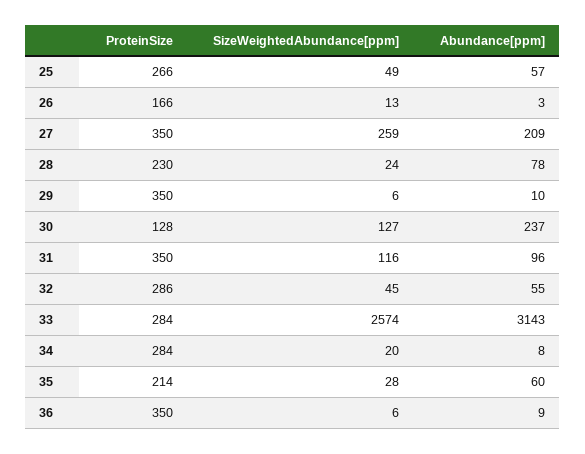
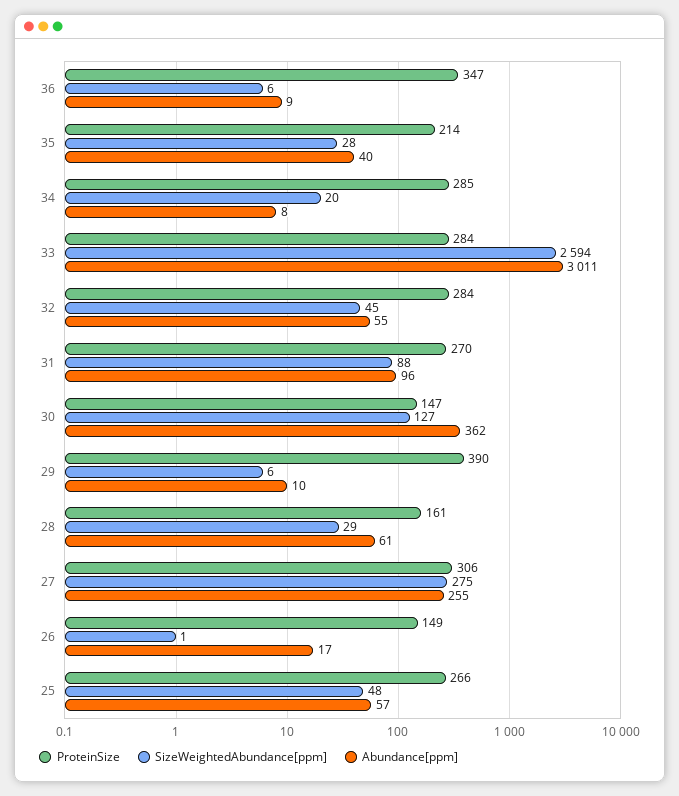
  {
    "ProteinSize": {
      "25": 266,
-     "26": 166,
+     "26": 149,
-     "27": 350,
+     "27": 306,
-     "28": 230,
+     "28": 161,
-     "29": 350,
+     "29": 390,
-     "30": 128,
+     "30": 147,
-     "31": 350,
+     "31": 270,
-     "32": 286,
+     "32": 284,
      "33": 284,
-     "34": 284,
+     "34": 285,
      "35": 214,
-     "36": 350
+     "36": 347
    },
    "SizeWeightedAbundance[ppm]": {
-     "25": 49,
+     "25": 48,
-     "26": 13,
+     "26": 1,
-     "27": 259,
+     "27": 275,
-     "28": 24,
+     "28": 29,
      "29": 6,
      "30": 127,
-     "31": 116,
+     "31": 88,
      "32": 45,
-     "33": 2574,
+     "33": 2594,
      "34": 20,
      "35": 28,
      "36": 6
    },
    "Abundance[ppm]": {
      "25": 57,
-     "26": 3,
+     "26": 17,
-     "27": 209,
+     "27": 255,
-     "28": 78,
+     "28": 61,
      "29": 10,
-     "30": 237,
+     "30": 362,
      "31": 96,
      "32": 55,
-     "33": 3143,
+     "33": 3011,
      "34": 8,
-     "35": 60,
+     "35": 40,
      "36": 9
    }
  }

